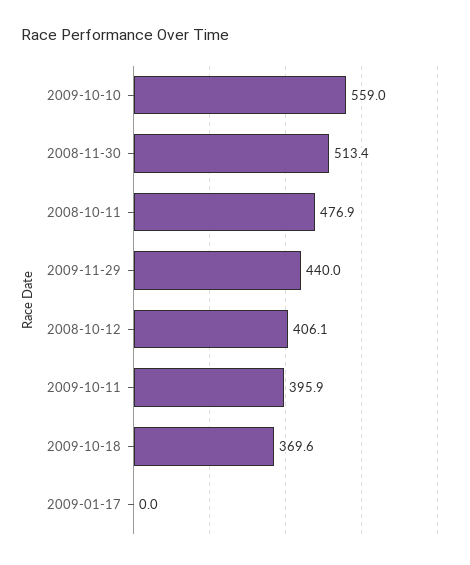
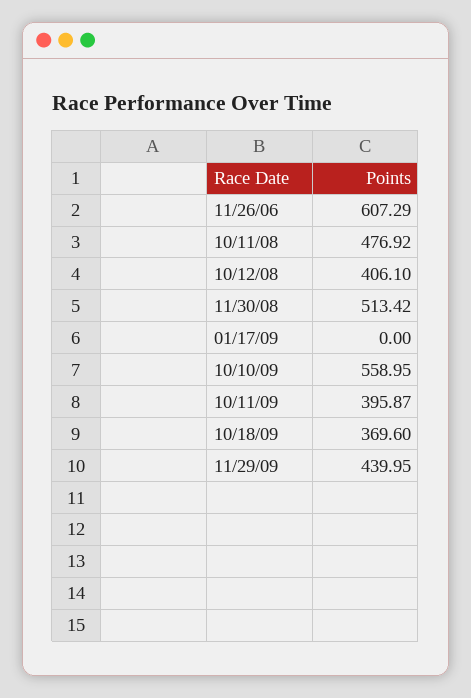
  {
    "2009-10-10": 558.95,
    "2008-11-30": 513.42,
    "2008-10-11": 476.92,
    "2009-11-29": 439.95,
    "2008-10-12": 406.1,
    "2009-10-11": 395.87,
    "2009-10-18": 369.6,
-   "2009-01-17": 0
+   "2009-01-17": 0,
+   "11/26/06": 607.29
  }

